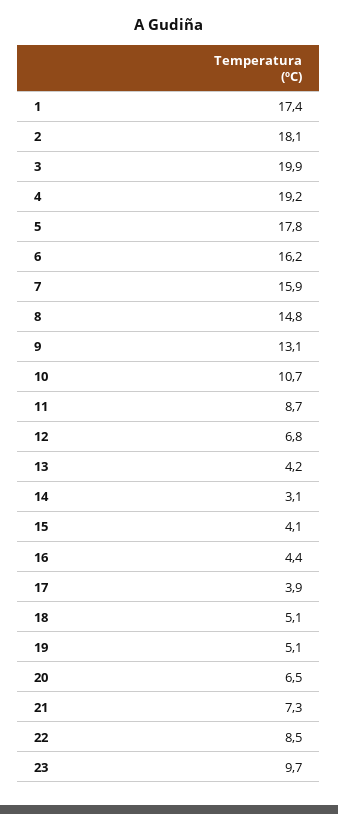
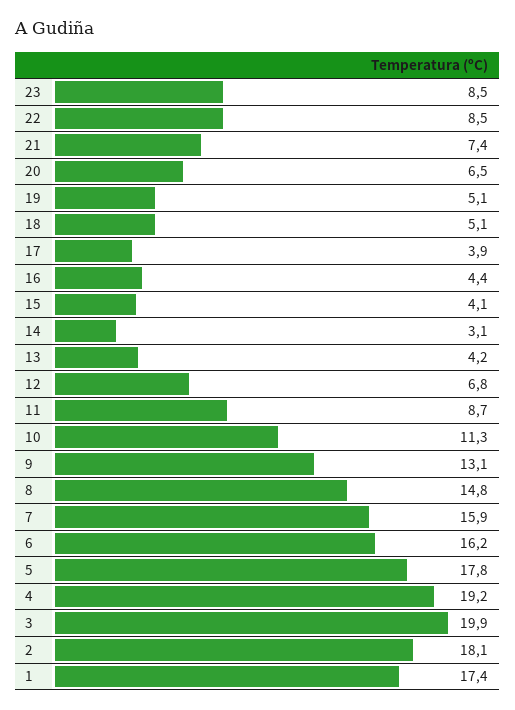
  {
    "1": 17.4,
    "2": 18.1,
    "3": 19.9,
    "4": 19.2,
    "5": 17.8,
    "6": 16.2,
    "7": 15.9,
    "8": 14.8,
    "9": 13.1,
-   "10": 10.7,
+   "10": 11.3,
    "11": 8.7,
    "12": 6.8,
    "13": 4.2,
    "14": 3.1,
    "15": 4.1,
    "16": 4.4,
    "17": 3.9,
    "18": 5.1,
    "19": 5.1,
    "20": 6.5,
-   "21": 7.3,
+   "21": 7.4,
    "22": 8.5,
-   "23": 9.7
+   "23": 8.5
  }

